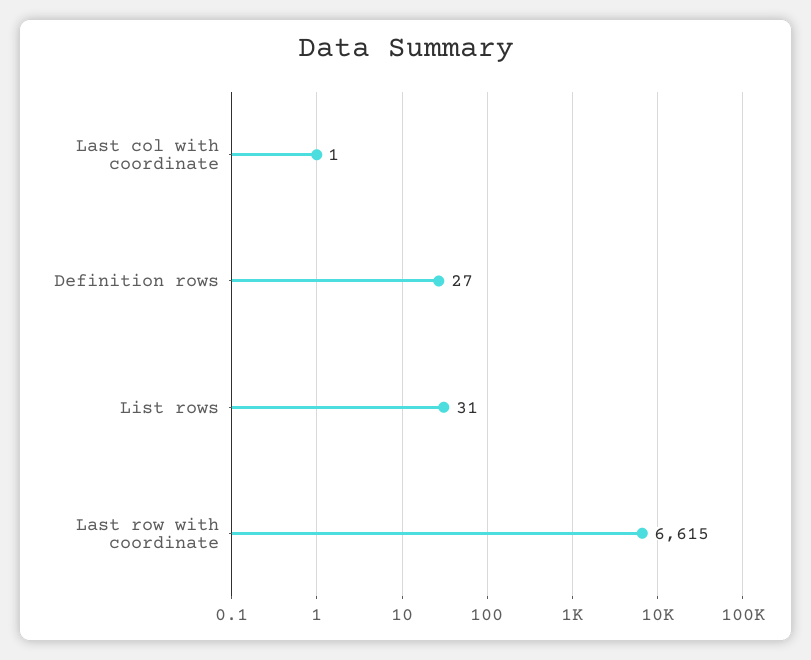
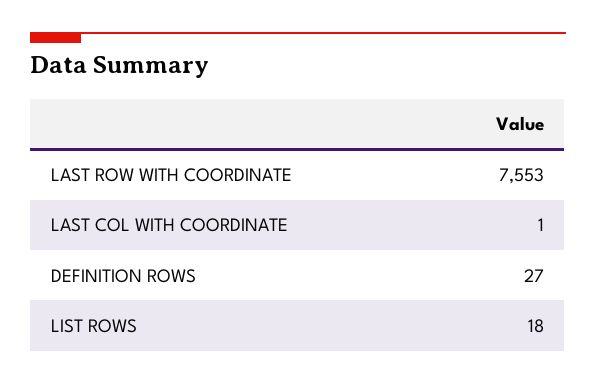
  {
    "Last col with coordinate": 1,
    "Definition rows": 27,
-   "List rows": 31,
+   "List rows": 18,
-   "Last row with coordinate": 6615
+   "Last row with coordinate": 7553
  }

